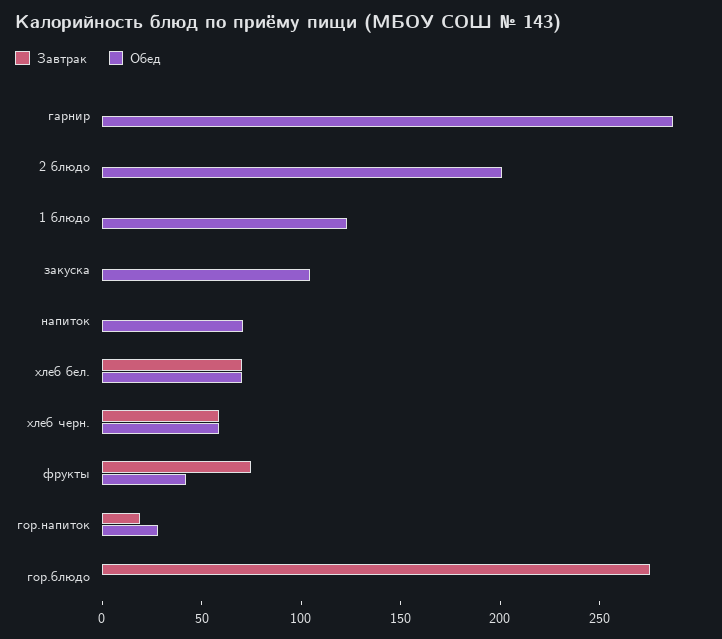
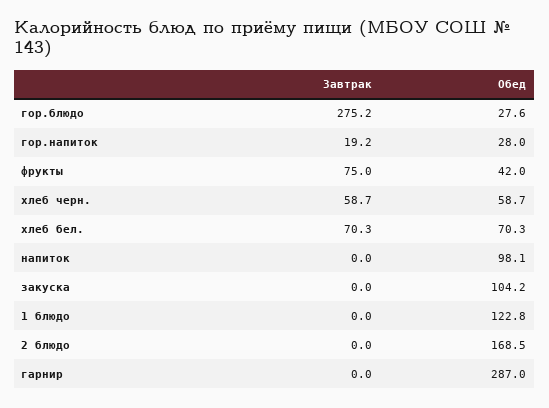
  {
    "Завтрак": {
      "гарнир": 0,
      "2 блюдо": 0,
      "1 блюдо": 0,
      "закуска": 0,
      "напиток": 0,
      "хлеб бел.": 70.3,
      "хлеб черн.": 58.7,
      "фрукты": 75,
      "гор.напиток": 19.2,
      "гор.блюдо": 275.2
    },
    "Обед": {
      "гарнир": 287,
-     "2 блюдо": 200,
+     "2 блюдо": 168.5,
      "1 блюдо": 122.8,
      "закуска": 104.2,
-     "напиток": 70,
+     "напиток": 98.1,
      "хлеб бел.": 70.3,
      "хлеб черн.": 58.7,
      "фрукты": 42,
      "гор.напиток": 28,
-     "гор.блюдо": 0
+     "гор.блюдо": 27.6
    }
  }

